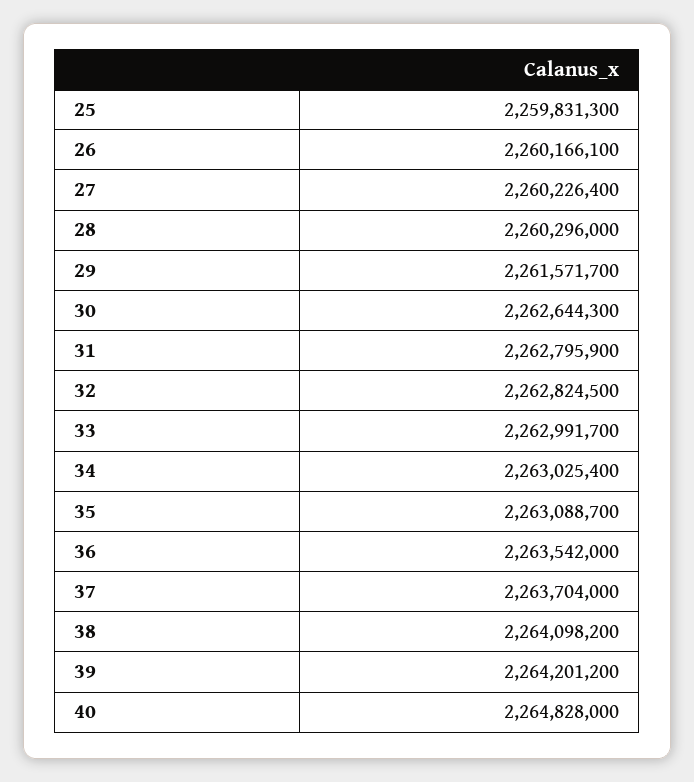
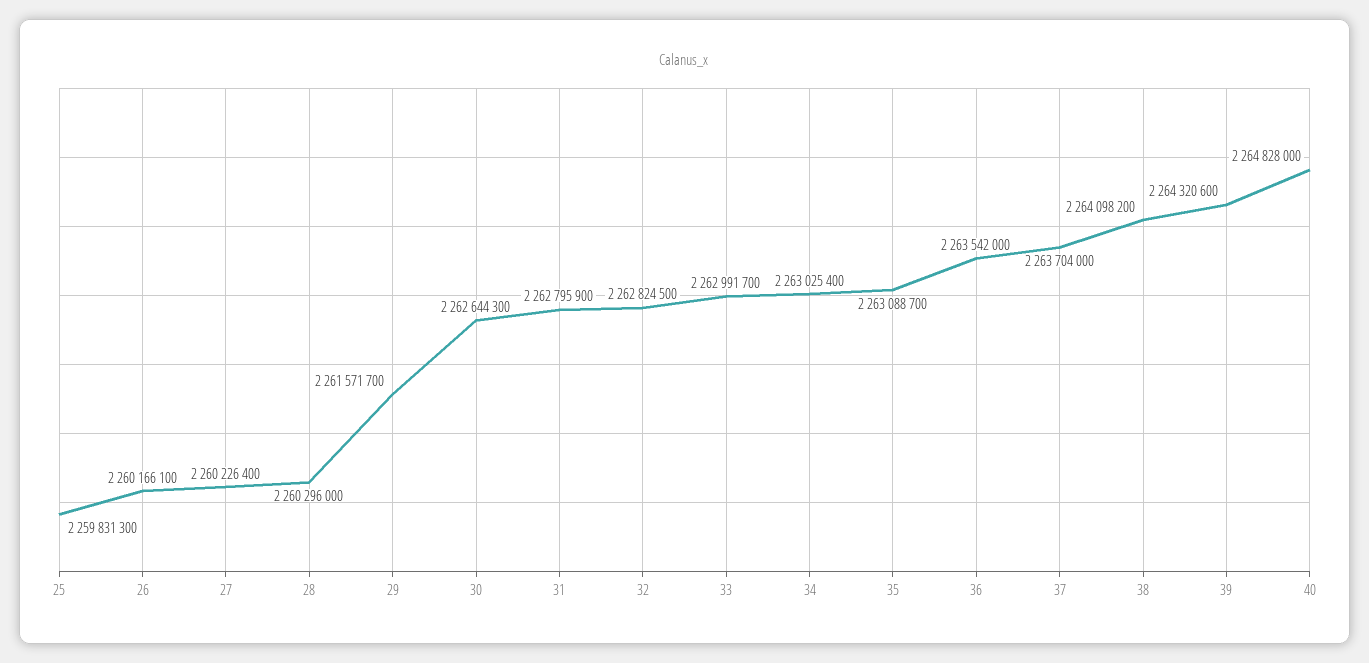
  {
    "25": 2259831300,
    "26": 2260166100,
    "27": 2260226400,
    "28": 2260296000,
    "29": 2261571700,
    "30": 2262644300,
    "31": 2262795900,
    "32": 2262824500,
    "33": 2262991700,
    "34": 2263025400,
    "35": 2263088700,
    "36": 2263542000,
    "37": 2263704000,
    "38": 2264098200,
-   "39": 2264201200,
+   "39": 2264320600,
    "40": 2264828000
  }

